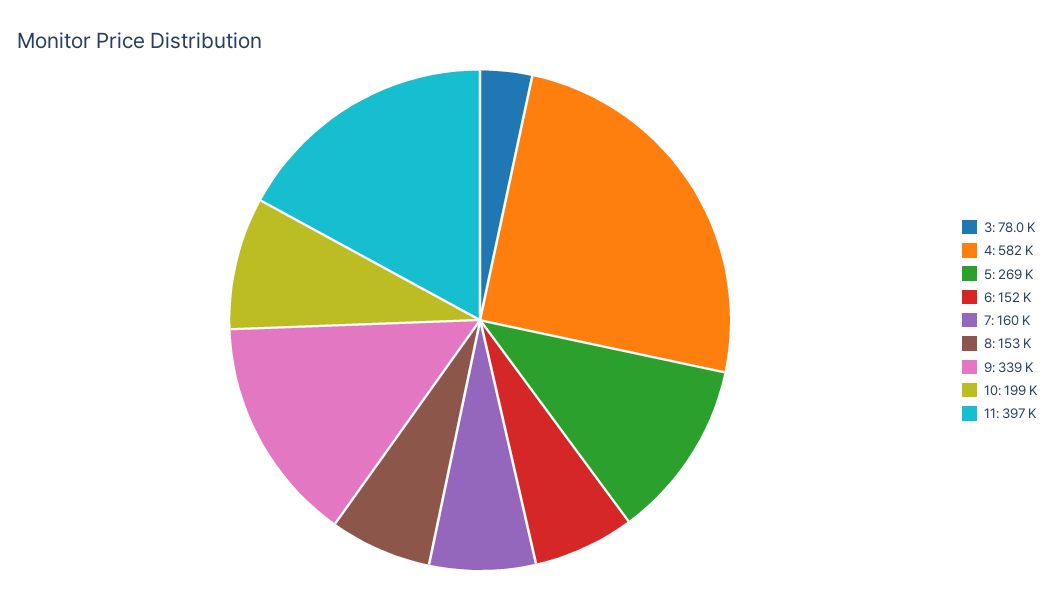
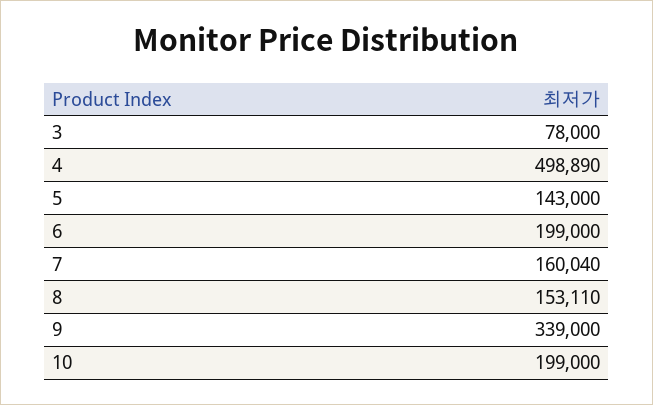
  {
    "3": 78000,
-   "4": 582000,
+   "4": 498890,
-   "5": 269000,
+   "5": 143000,
-   "6": 152000,
+   "6": 199000,
    "7": 160040,
    "8": 153110,
    "9": 339000,
-   "10": 199000,
+   "10": 199000
-   "11": 397000
  }

